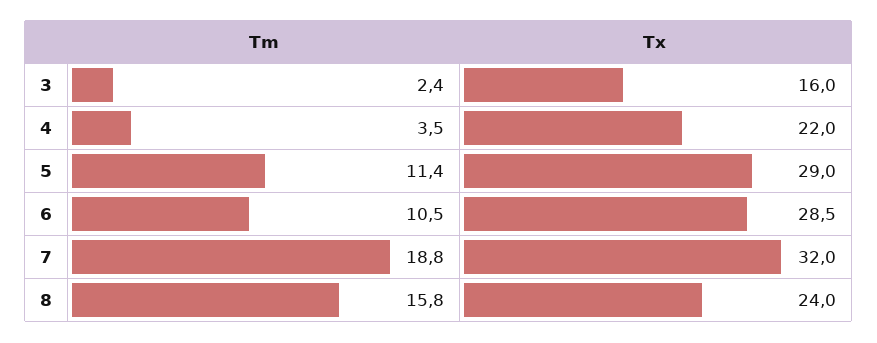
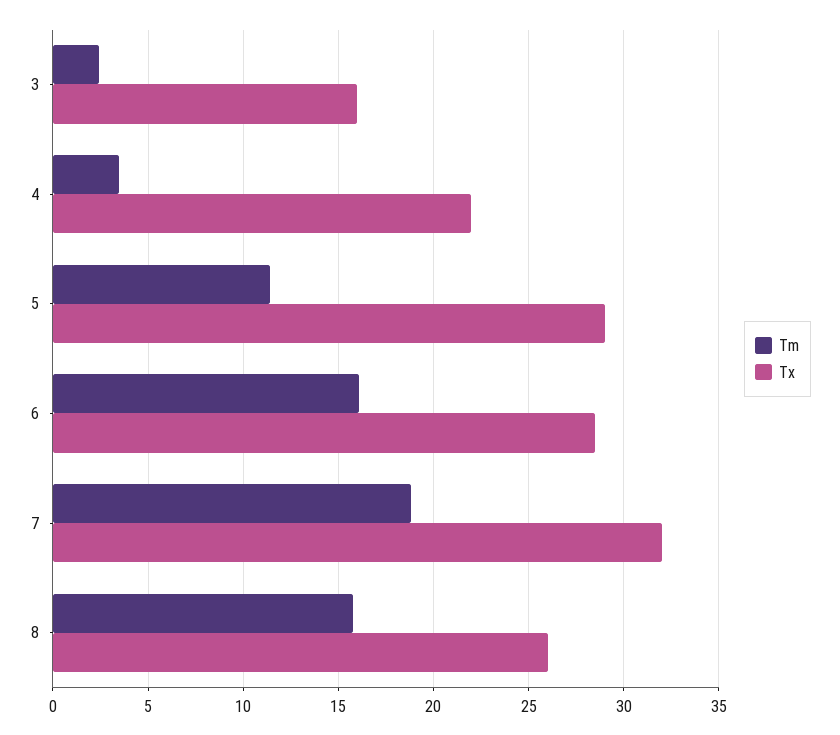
  {
    "Tm": {
      "3": 2.4,
      "4": 3.5,
      "5": 11.4,
-     "6": 10.5,
+     "6": 16,
      "7": 18.8,
      "8": 15.8
    },
    "Tx": {
      "3": 16,
      "4": 22,
      "5": 29,
      "6": 28.5,
      "7": 32,
-     "8": 24
+     "8": 26
    }
  }

